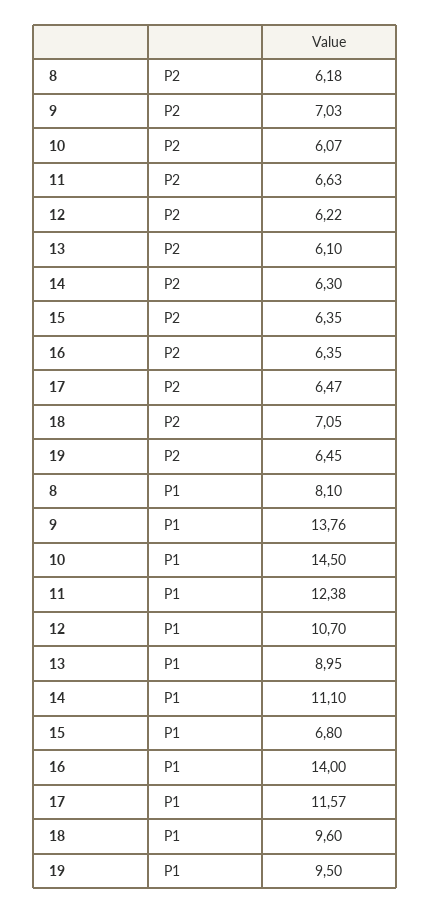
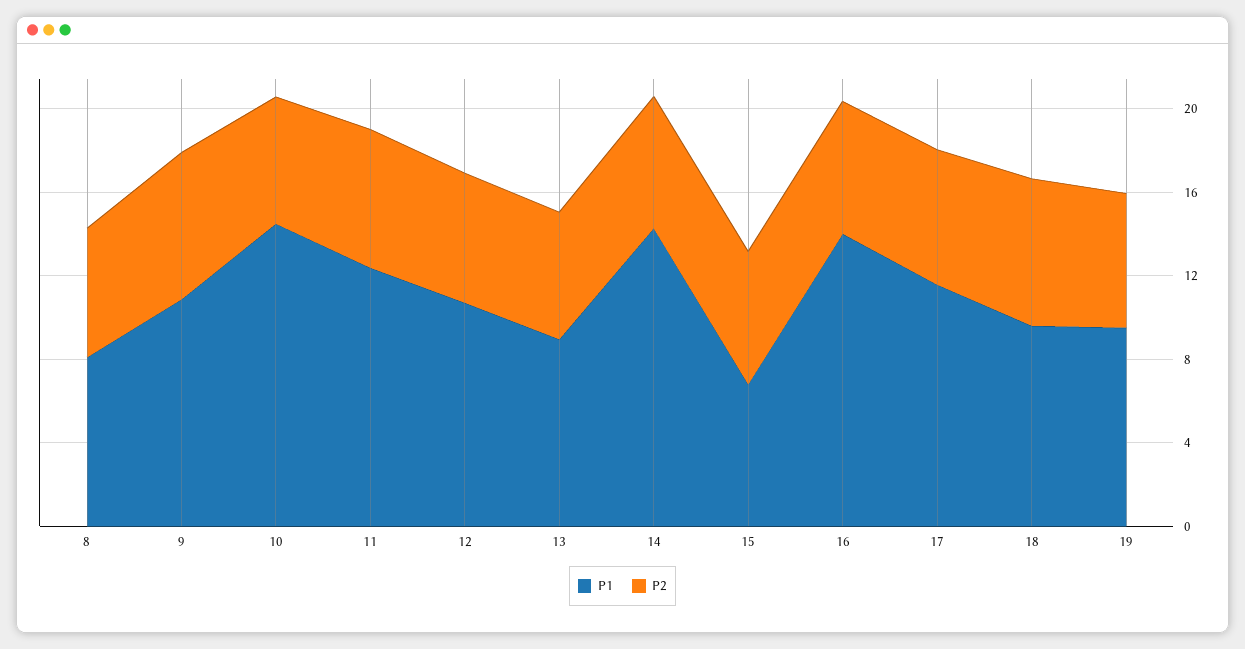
  {
    "P2": {
      "8": 6.18,
      "9": 7.03,
      "10": 6.07,
      "11": 6.63,
      "12": 6.22,
      "13": 6.1,
      "14": 6.3,
      "15": 6.35,
      "16": 6.35,
      "17": 6.47,
      "18": 7.05,
      "19": 6.45
    },
    "P1": {
      "8": 8.1,
-     "9": 13.76,
+     "9": 11,
      "10": 14.5,
      "11": 12.38,
      "12": 10.7,
      "13": 8.95,
-     "14": 11.1,
+     "14": 14,
      "15": 6.8,
      "16": 14,
      "17": 11.57,
      "18": 9.6,
      "19": 9.5
    }
  }

